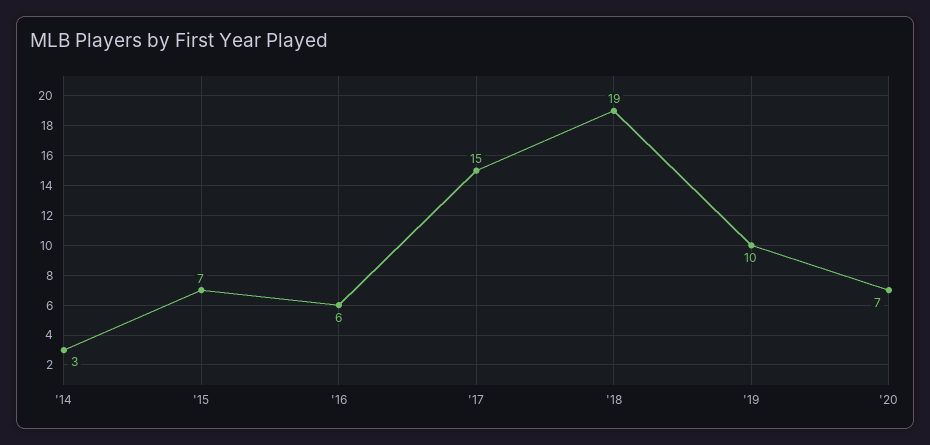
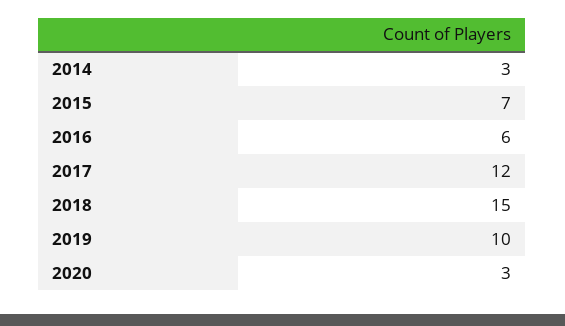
  {
    "'14": 3,
    "'15": 7,
    "'16": 6,
-   "'17": 15,
+   "'17": 12,
-   "'18": 19,
+   "'18": 15,
    "'19": 10,
-   "'20": 7
+   "'20": 3
  }

